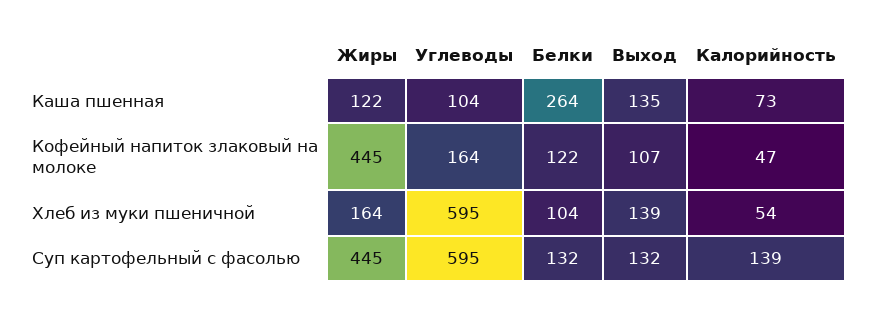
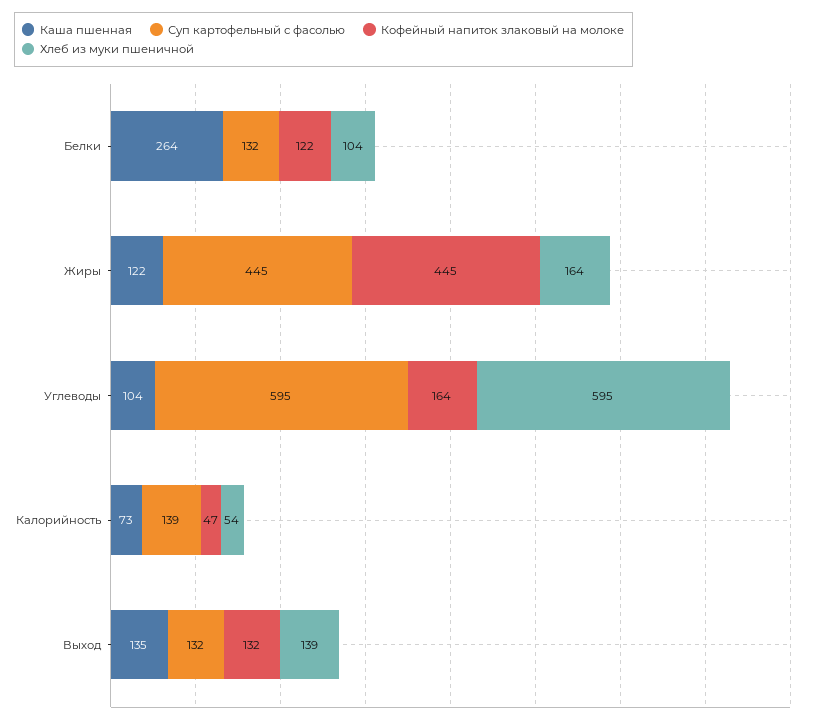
  {
    "Каша пшенная": {
      "Жиры": 122,
      "Углеводы": 104,
      "Белки": 264,
      "Выход": 135,
      "Калорийность": 73
    },
    "Кофейный напиток злаковый на молоке": {
      "Жиры": 445,
      "Углеводы": 164,
      "Белки": 122,
-     "Выход": 107,
+     "Выход": 132,
      "Калорийность": 47
    },
    "Хлеб из муки пшеничной": {
      "Жиры": 164,
      "Углеводы": 595,
      "Белки": 104,
      "Выход": 139,
      "Калорийность": 54
    },
    "Суп картофельный с фасолью": {
      "Жиры": 445,
      "Углеводы": 595,
      "Белки": 132,
      "Выход": 132,
      "Калорийность": 139
    }
  }

